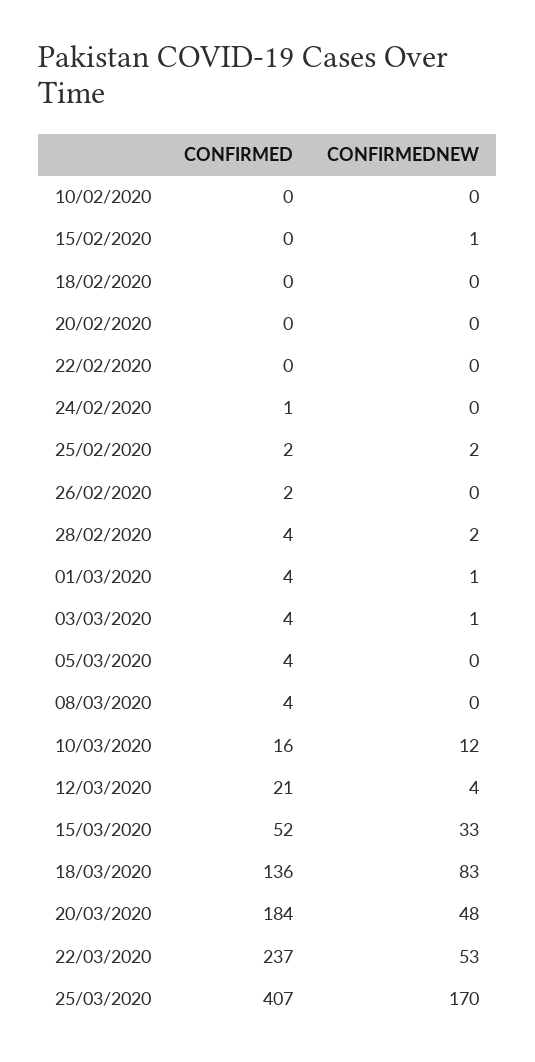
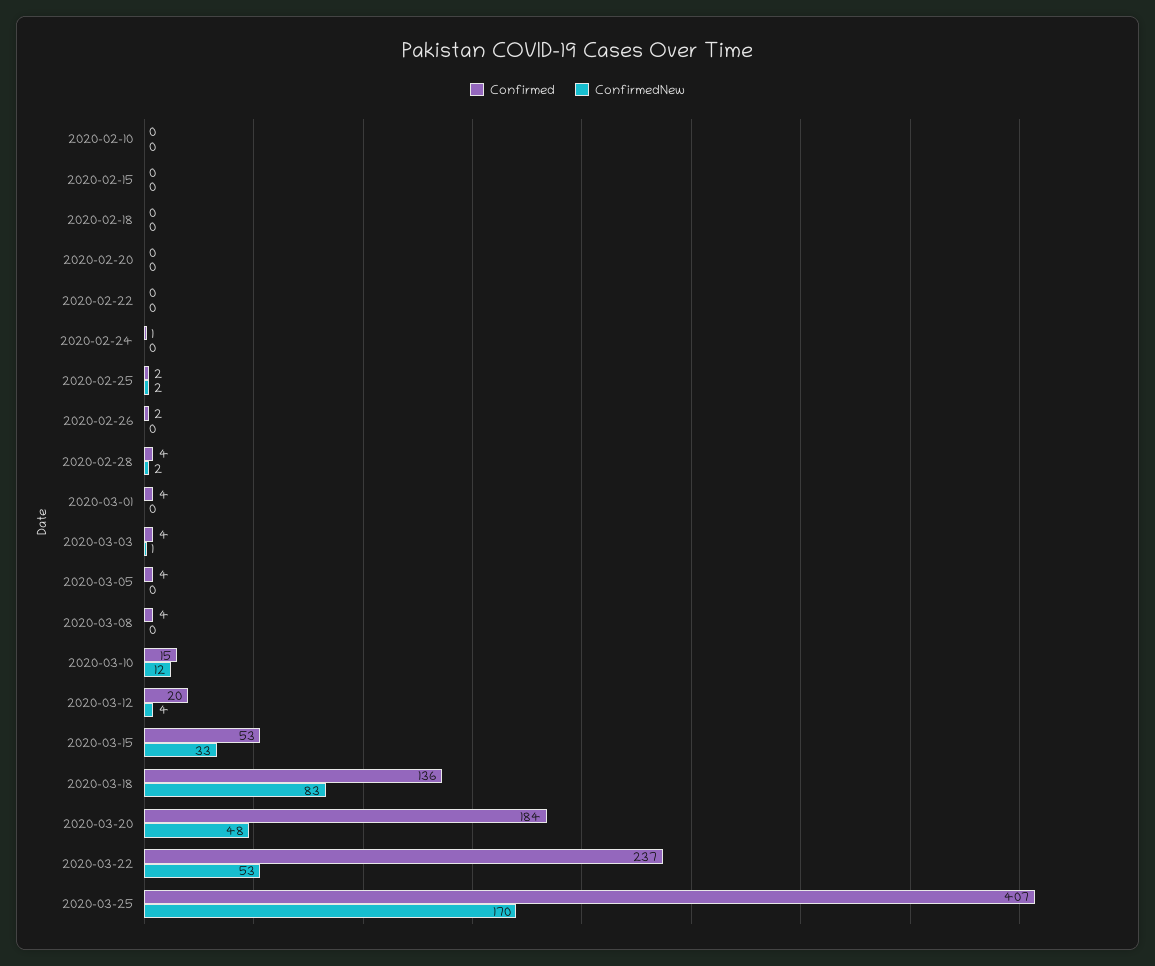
  {
    "CONFIRMED": {
      "10/02/2020": 0,
      "15/02/2020": 0,
      "18/02/2020": 0,
      "20/02/2020": 0,
      "22/02/2020": 0,
      "24/02/2020": 1,
      "25/02/2020": 2,
      "26/02/2020": 2,
      "28/02/2020": 4,
      "01/03/2020": 4,
      "03/03/2020": 4,
      "05/03/2020": 4,
      "08/03/2020": 4,
-     "10/03/2020": 16,
+     "10/03/2020": 15,
-     "12/03/2020": 21,
+     "12/03/2020": 20,
-     "15/03/2020": 52,
+     "15/03/2020": 53,
      "18/03/2020": 136,
      "20/03/2020": 184,
      "22/03/2020": 237,
      "25/03/2020": 407
    },
    "CONFIRMEDNEW": {
      "10/02/2020": 0,
-     "15/02/2020": 1,
+     "15/02/2020": 0,
      "18/02/2020": 0,
      "20/02/2020": 0,
      "22/02/2020": 0,
      "24/02/2020": 0,
      "25/02/2020": 2,
      "26/02/2020": 0,
      "28/02/2020": 2,
-     "01/03/2020": 1,
+     "01/03/2020": 0,
      "03/03/2020": 1,
      "05/03/2020": 0,
      "08/03/2020": 0,
      "10/03/2020": 12,
      "12/03/2020": 4,
      "15/03/2020": 33,
      "18/03/2020": 83,
      "20/03/2020": 48,
      "22/03/2020": 53,
      "25/03/2020": 170
    }
  }

